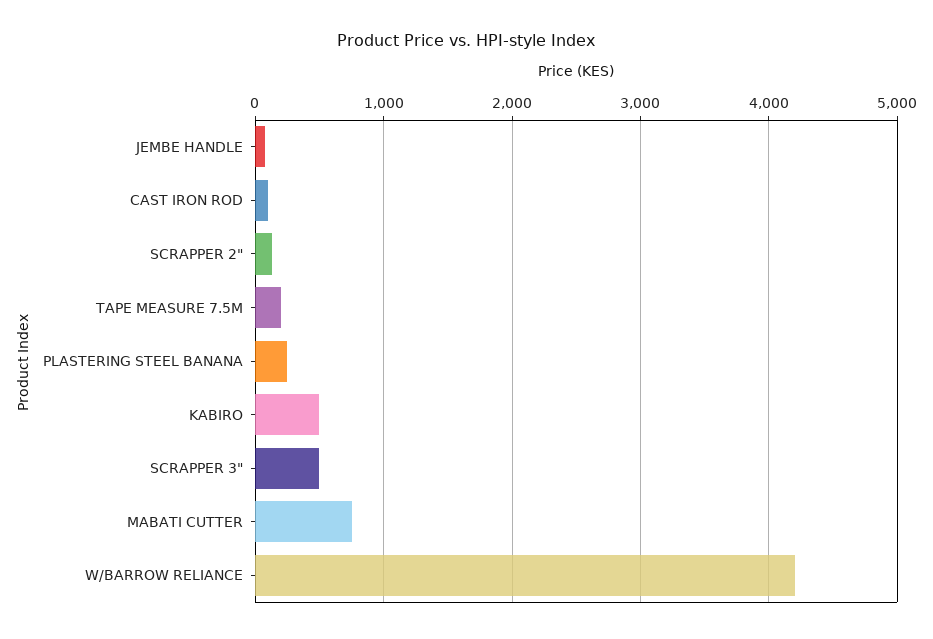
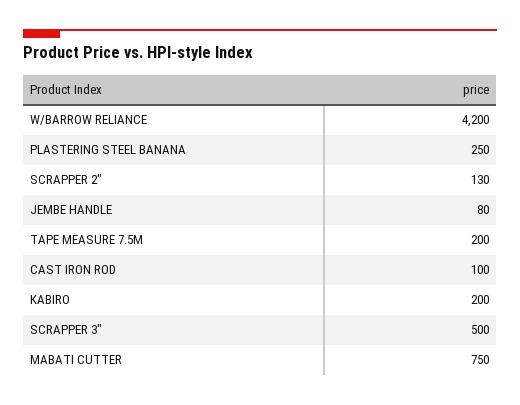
  {
    "JEMBE HANDLE": 80,
    "CAST IRON ROD": 100,
    "SCRAPPER 2\"": 130,
    "TAPE MEASURE 7.5M": 200,
    "PLASTERING STEEL BANANA": 250,
-   "KABIRO": 500,
+   "KABIRO": 200,
    "SCRAPPER 3\"": 500,
    "MABATI CUTTER": 750,
    "W/BARROW RELIANCE": 4200
  }

